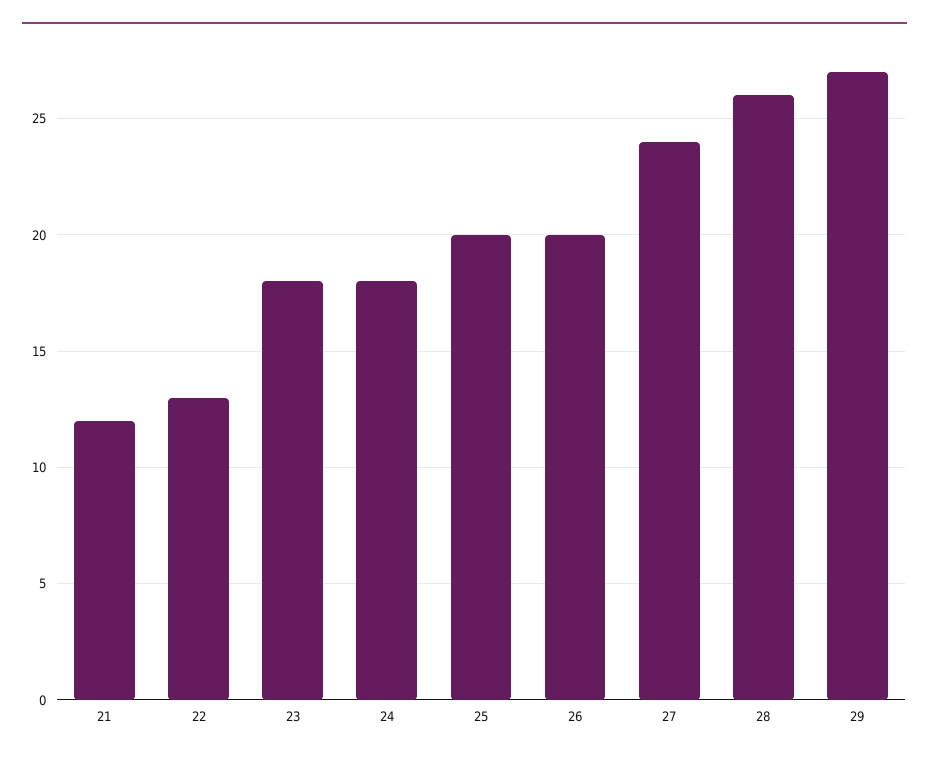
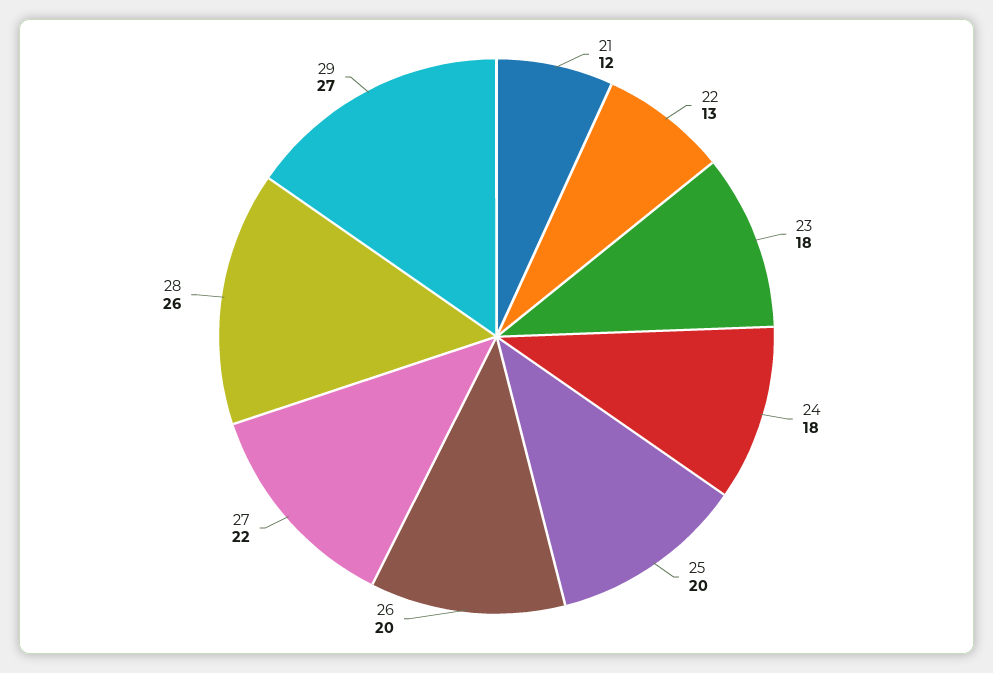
  {
    "21": 12,
    "22": 13,
    "23": 18,
    "24": 18,
    "25": 20,
    "26": 20,
-   "27": 24,
+   "27": 22,
    "28": 26,
    "29": 27
  }

